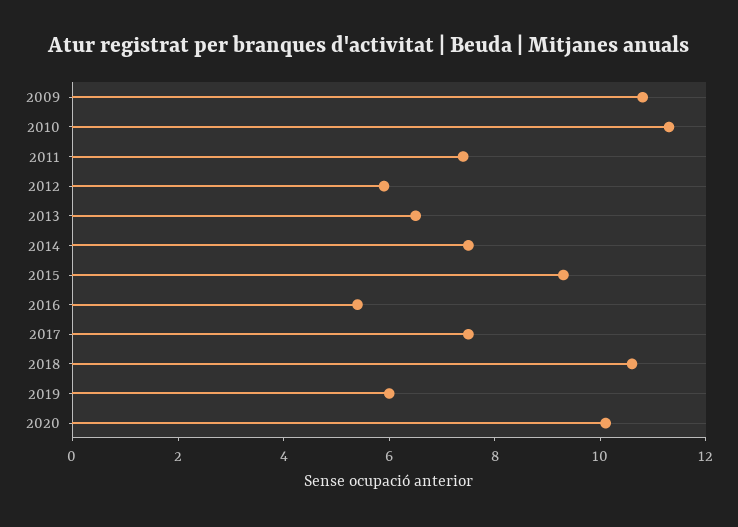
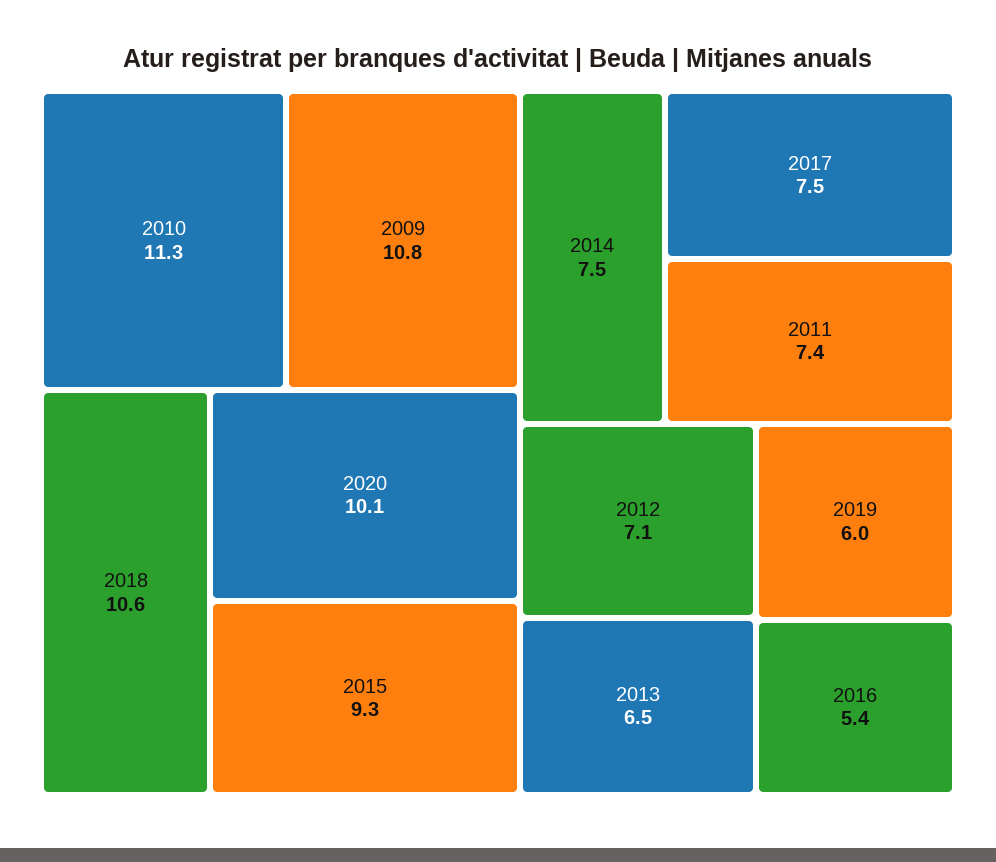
  {
    "2009": 10.8,
    "2010": 11.3,
    "2011": 7.4,
-   "2012": 6,
+   "2012": 7.1,
    "2013": 6.5,
    "2014": 7.5,
    "2015": 9.3,
    "2016": 5.4,
    "2017": 7.5,
    "2018": 10.6,
    "2019": 6,
    "2020": 10.1
  }

